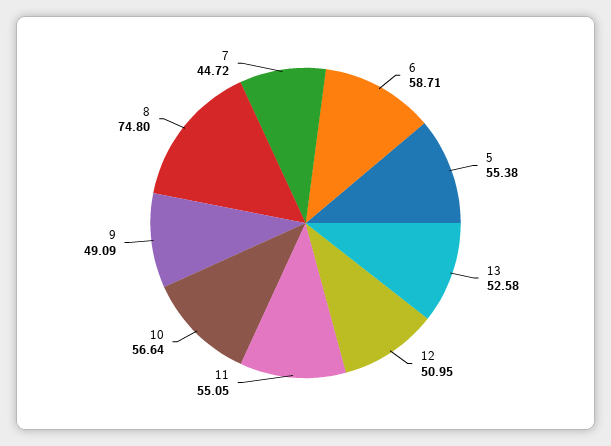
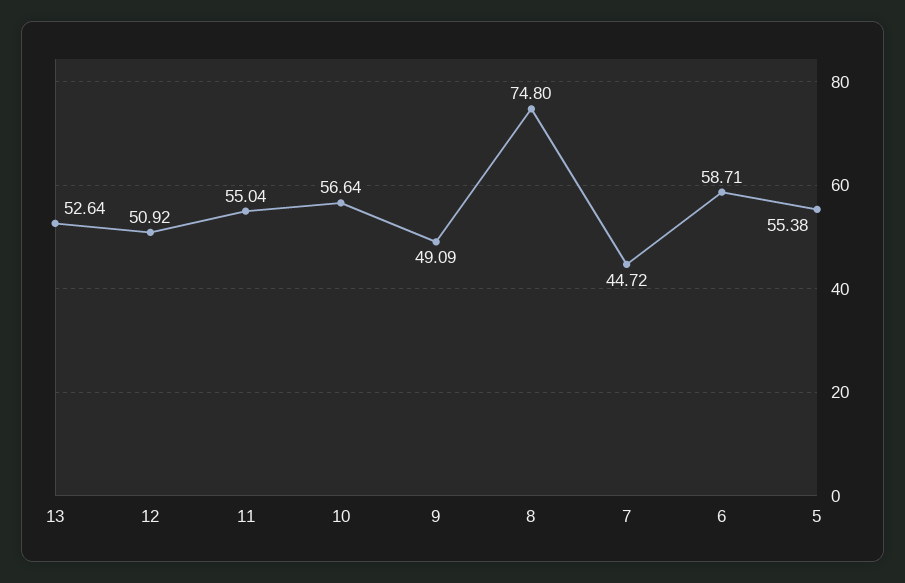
  {
    "6": 58.71,
    "5": 55.38,
-   "13": 52.58,
+   "13": 52.64,
-   "12": 50.95,
+   "12": 50.92,
-   "11": 55.05,
+   "11": 55.04,
    "10": 56.64,
    "9": 49.09,
    "8": 74.8,
    "7": 44.72
  }

